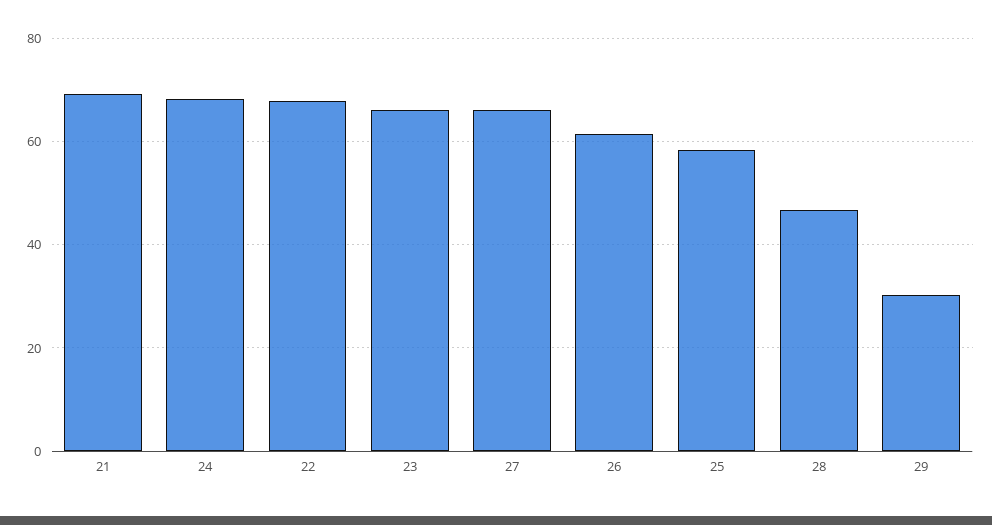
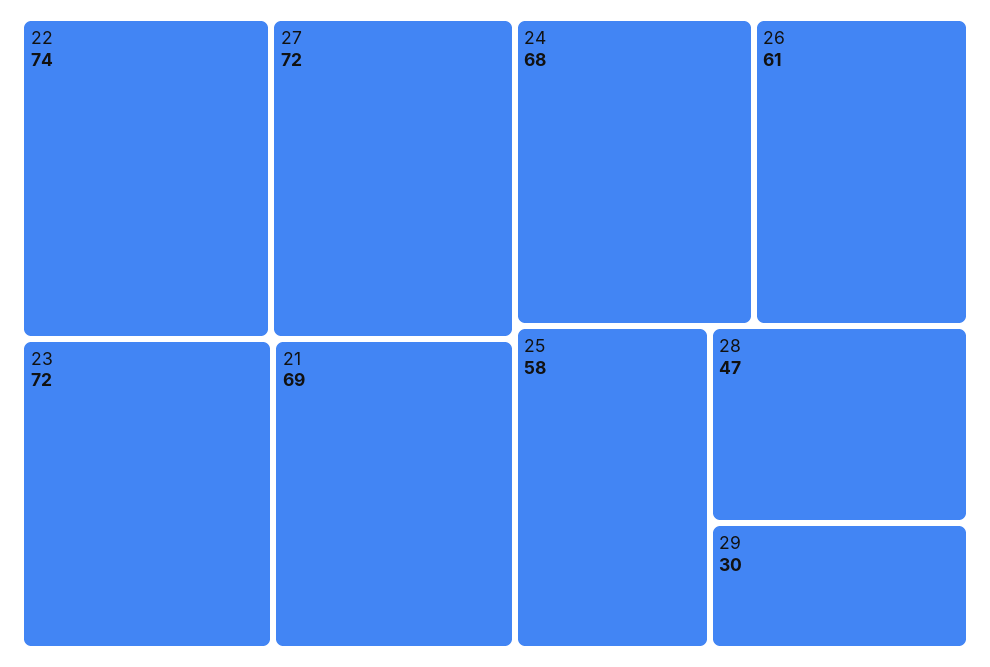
  {
    "21": 69,
    "24": 68,
-   "22": 68,
+   "22": 74,
-   "23": 66,
+   "23": 72,
-   "27": 66,
+   "27": 72,
    "26": 61,
    "25": 58,
    "28": 47,
    "29": 30
  }

